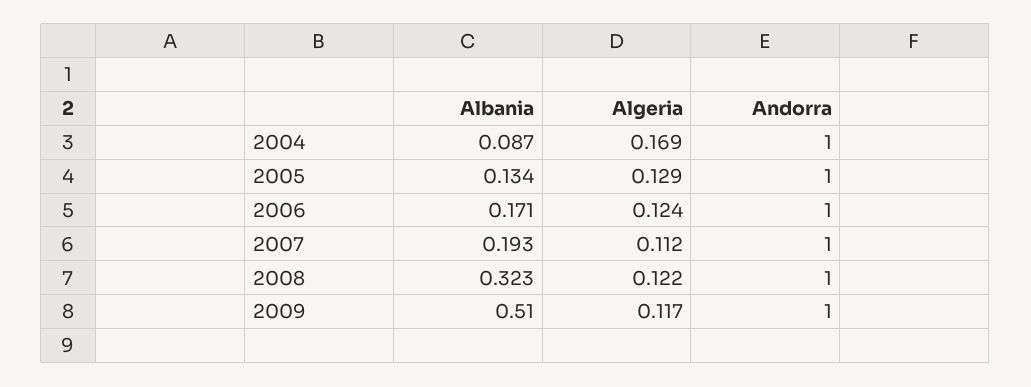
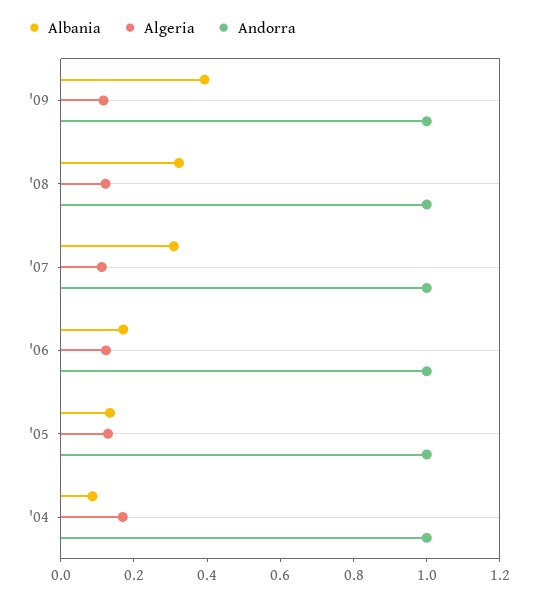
  {
    "Albania": {
      "2004": 0.087,
      "2005": 0.134,
      "2006": 0.171,
-     "2007": 0.193,
+     "2007": 0.3,
      "2008": 0.323,
-     "2009": 0.51
+     "2009": 0.4
    },
    "Algeria": {
      "2004": 0.169,
      "2005": 0.129,
      "2006": 0.124,
      "2007": 0.112,
      "2008": 0.122,
      "2009": 0.117
    },
    "Andorra": {
      "2004": 1,
      "2005": 1,
      "2006": 1,
      "2007": 1,
      "2008": 1,
      "2009": 1
    }
  }

